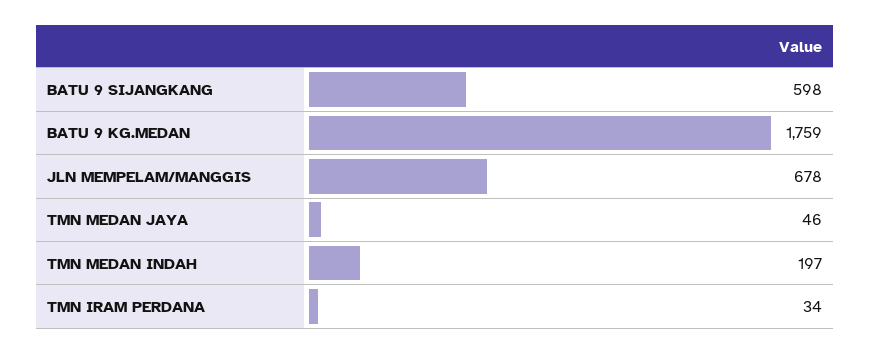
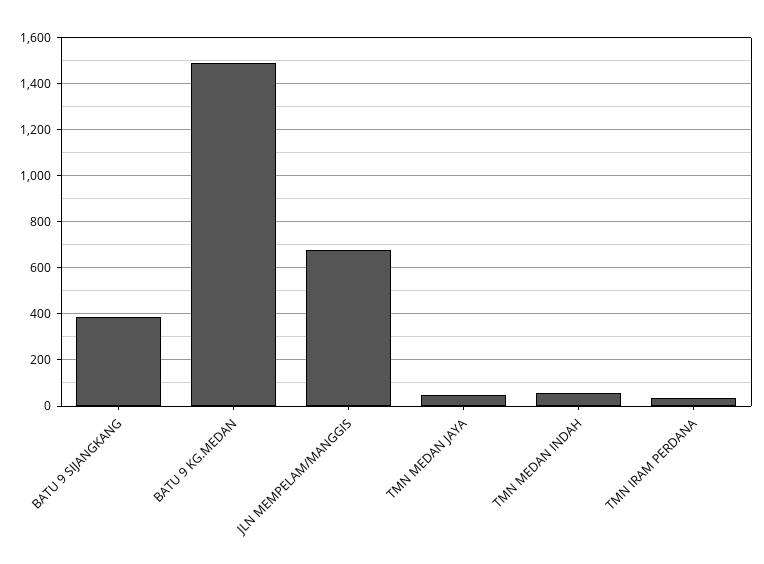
  {
-   "BATU 9 SIJANGKANG": 598,
+   "BATU 9 SIJANGKANG": 400,
-   "BATU 9 KG.MEDAN": 1759,
+   "BATU 9 KG.MEDAN": 1500,
    "JLN MEMPELAM/MANGGIS": 678,
    "TMN MEDAN JAYA": 46,
-   "TMN MEDAN INDAH": 197,
+   "TMN MEDAN INDAH": 50,
    "TMN IRAM PERDANA": 34
  }

